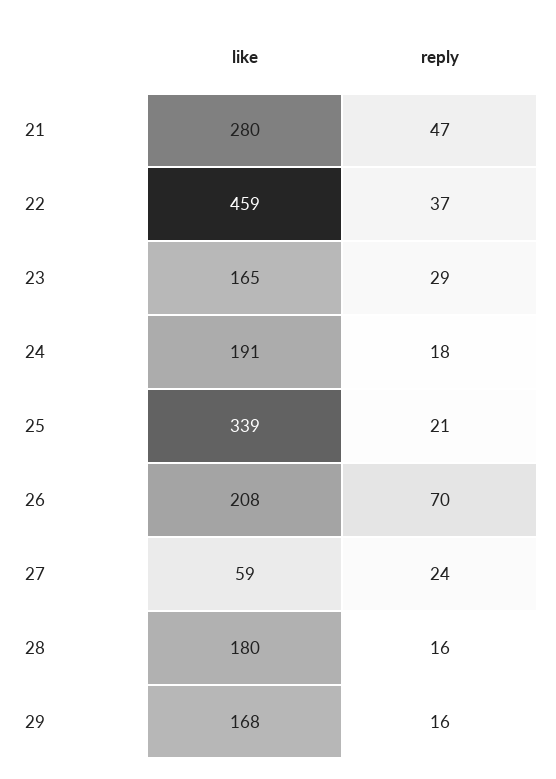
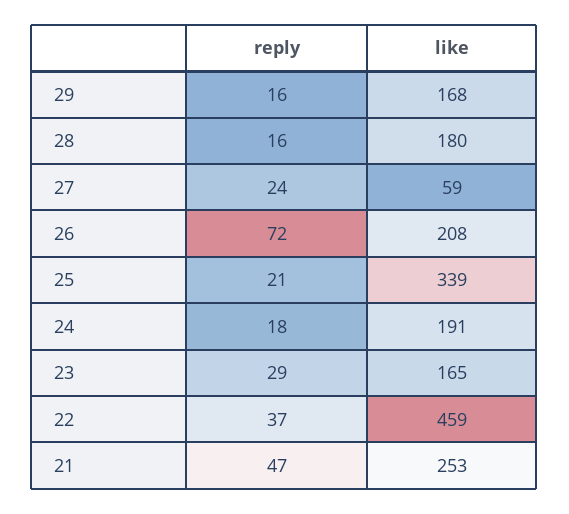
  {
    "like": {
-     "21": 280,
+     "21": 253,
      "22": 459,
      "23": 165,
      "24": 191,
      "25": 339,
      "26": 208,
      "27": 59,
      "28": 180,
      "29": 168
    },
    "reply": {
      "21": 47,
      "22": 37,
      "23": 29,
      "24": 18,
      "25": 21,
-     "26": 70,
+     "26": 72,
      "27": 24,
      "28": 16,
      "29": 16
    }
  }

